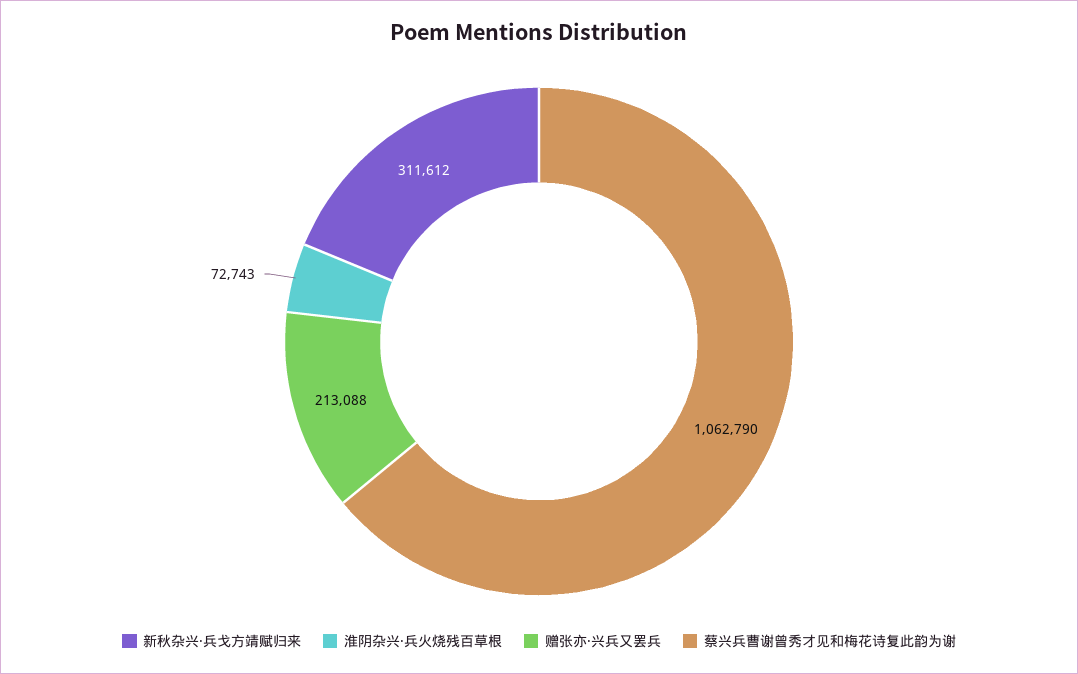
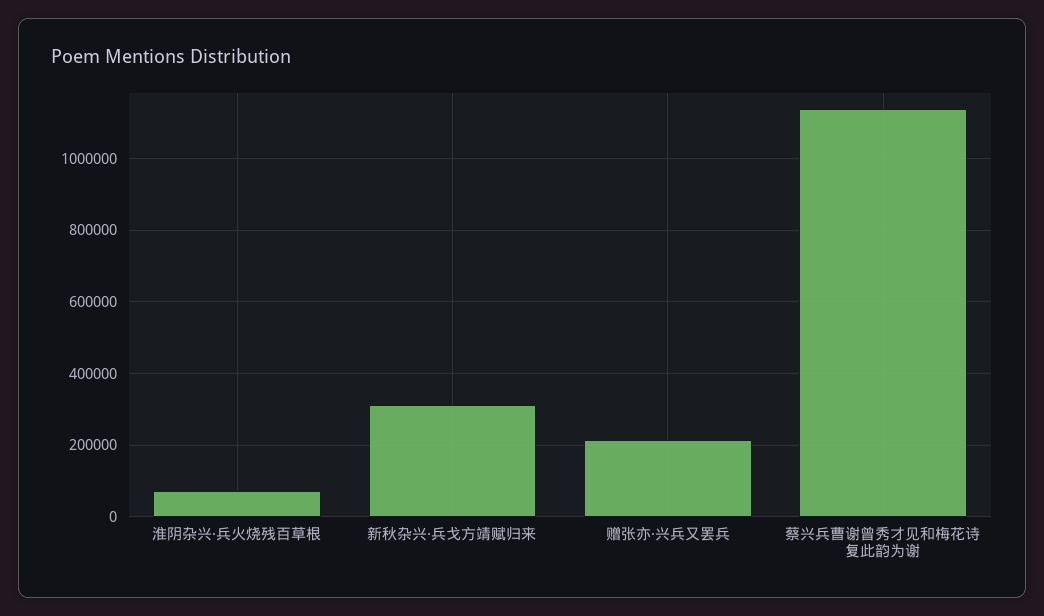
  {
    "新秋杂兴·兵戈方靖赋归来": 311612,
    "淮阴杂兴·兵火烧残百草根": 72743,
    "赠张亦·兴兵又罢兵": 213088,
-   "蔡兴兵曹谢曾秀才见和梅花诗复此韵为谢": 1062790
+   "蔡兴兵曹谢曾秀才见和梅花诗复此韵为谢": 1140000
  }

